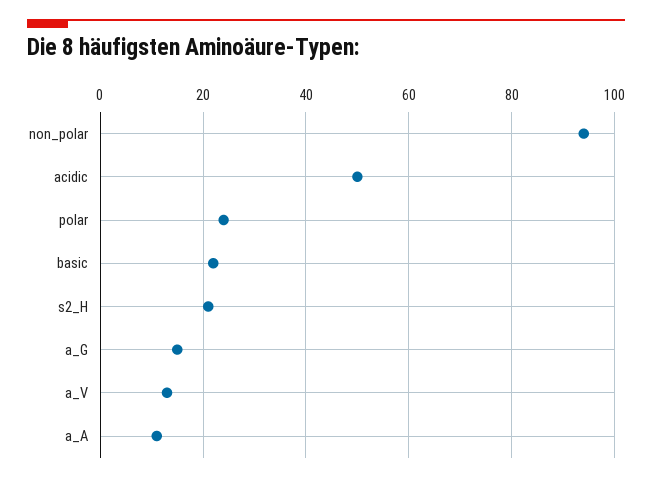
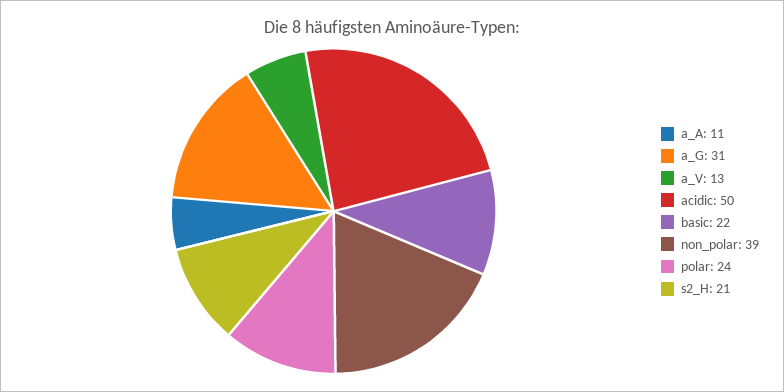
  {
-   "non_polar": 95,
+   "non_polar": 39,
    "acidic": 50,
    "polar": 24,
    "basic": 22,
    "s2_H": 21,
-   "a_G": 15,
+   "a_G": 31,
    "a_V": 13,
    "a_A": 11
  }

